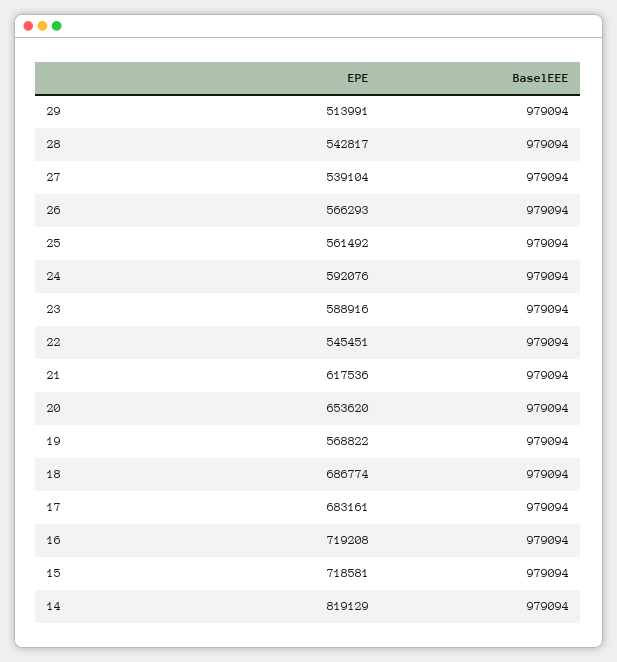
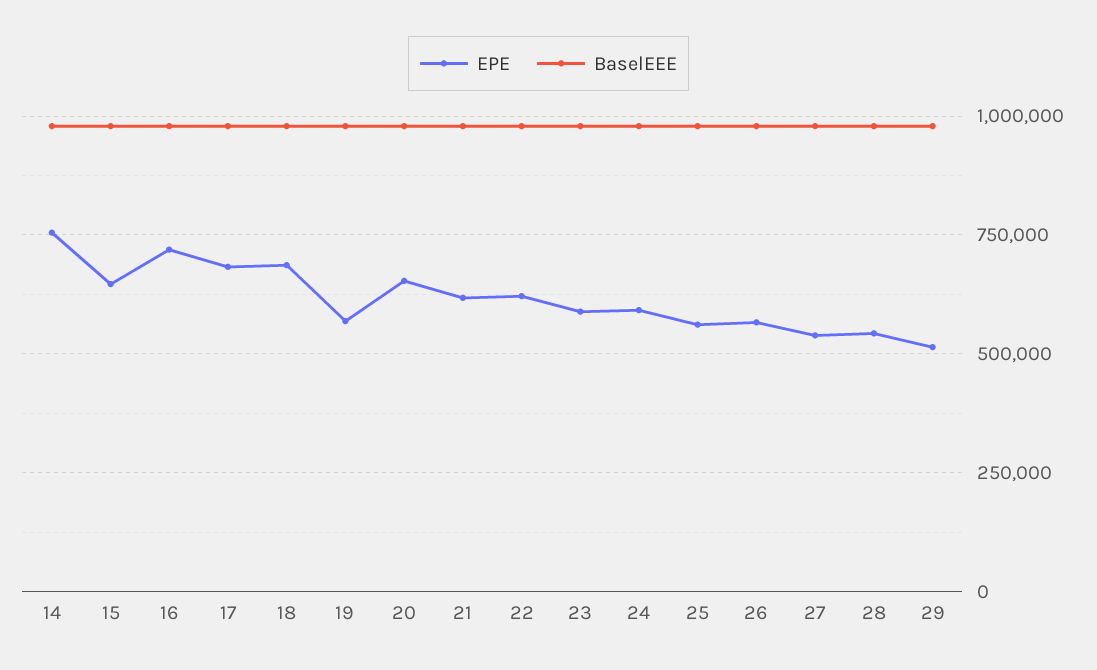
  {
    "EPE": {
      "29": 513991,
      "28": 542817,
      "27": 539104,
      "26": 566293,
      "25": 561492,
      "24": 592076,
      "23": 588916,
-     "22": 545451,
+     "22": 625000,
      "21": 617536,
      "20": 653620,
      "19": 568822,
      "18": 686774,
      "17": 683161,
      "16": 719208,
-     "15": 718581,
+     "15": 650000,
-     "14": 819129
+     "14": 750000
    },
    "BaselEEE": {
      "29": 979094,
      "28": 979094,
      "27": 979094,
      "26": 979094,
      "25": 979094,
      "24": 979094,
      "23": 979094,
      "22": 979094,
      "21": 979094,
      "20": 979094,
      "19": 979094,
      "18": 979094,
      "17": 979094,
      "16": 979094,
      "15": 979094,
      "14": 979094
    }
  }

